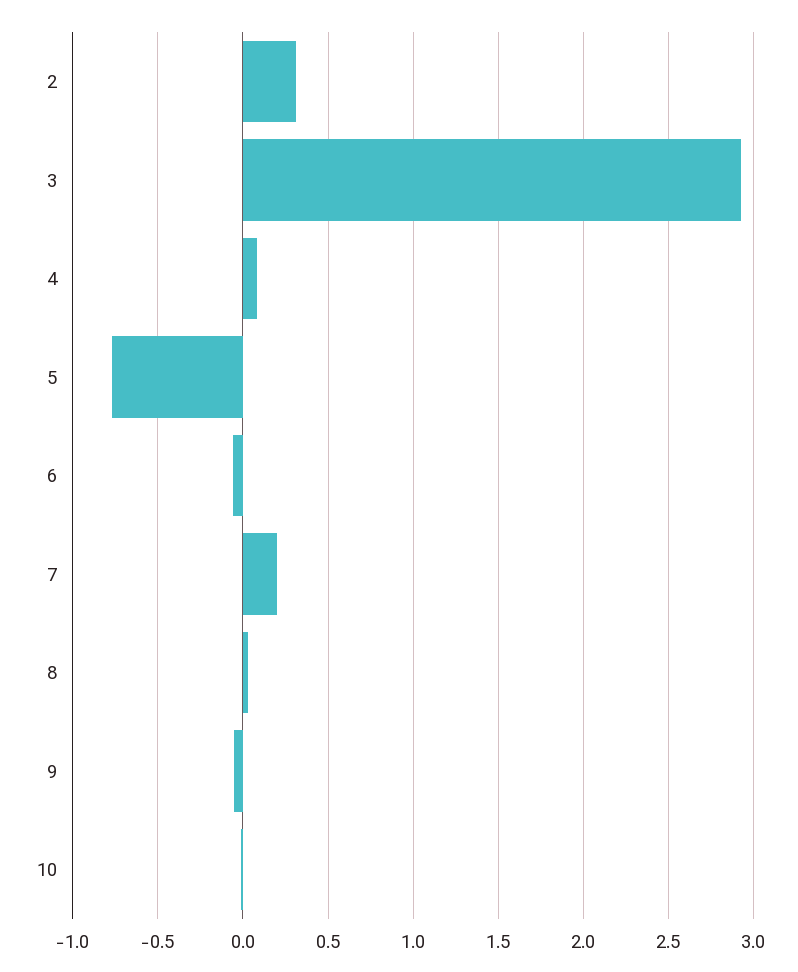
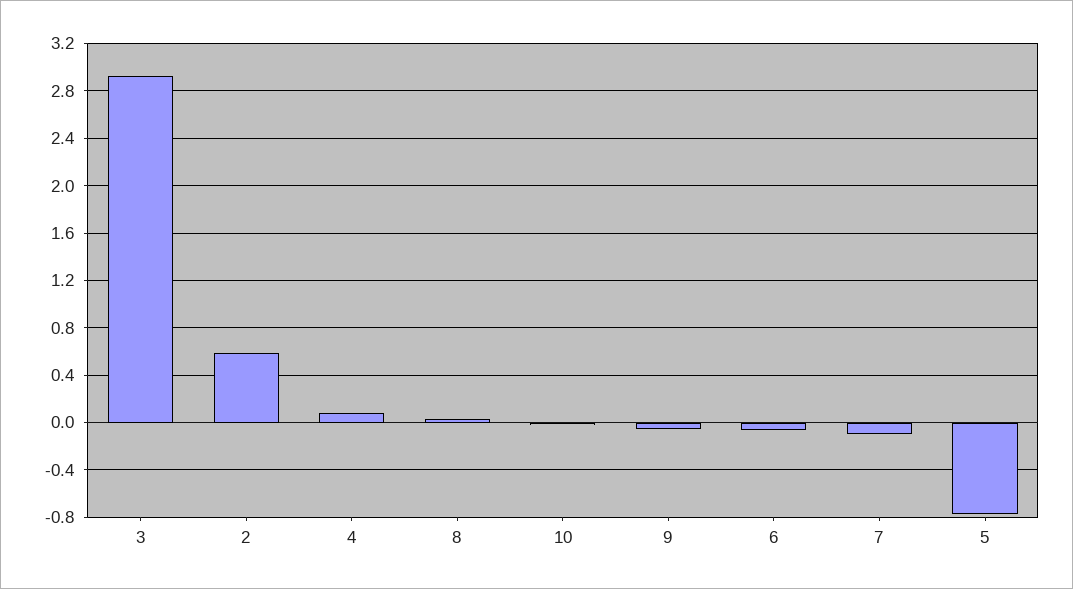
  {
-   "2": 0.3,
+   "2": 0.6,
    "3": 2.95,
    "4": 0.1,
    "5": -0.75,
    "6": -0.05,
-   "7": 0.2,
+   "7": -0.1,
    "8": 0.05,
    "9": -0.05,
    "10": 0
  }

